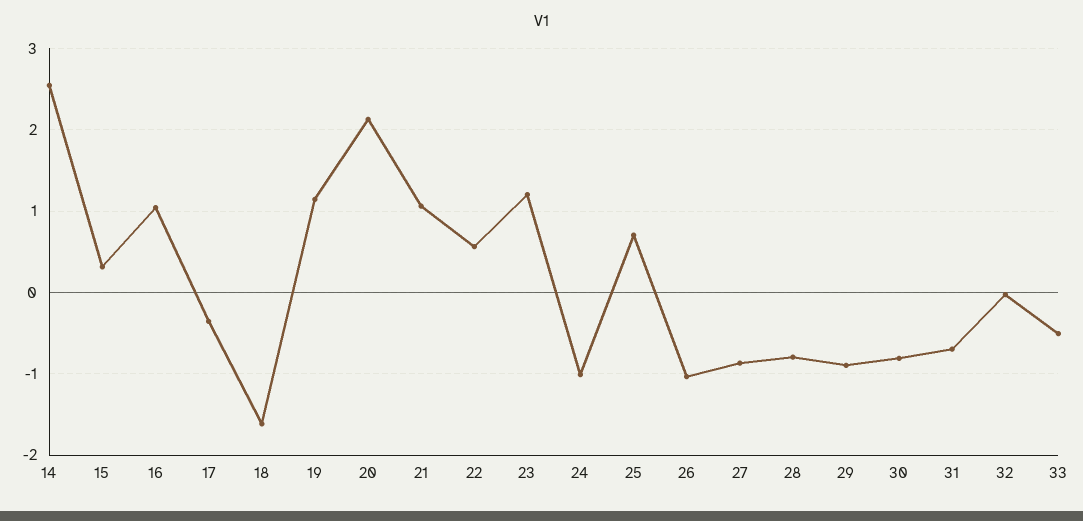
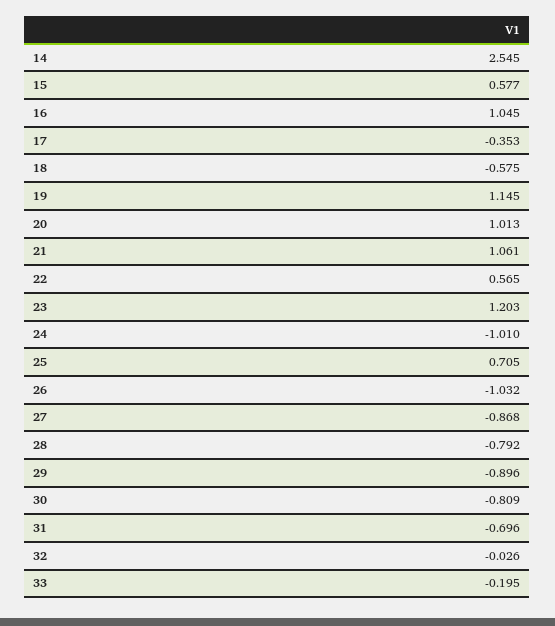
  {
    "14": 2.545,
-   "15": 0.3,
+   "15": 0.577,
    "16": 1.045,
    "17": -0.353,
-   "18": -1.6,
+   "18": -0.575,
    "19": 1.145,
-   "20": 2.1,
+   "20": 1.013,
    "21": 1.061,
    "22": 0.565,
    "23": 1.203,
    "24": -1.01,
    "25": 0.705,
    "26": -1.032,
    "27": -0.868,
    "28": -0.792,
    "29": -0.896,
    "30": -0.809,
    "31": -0.696,
    "32": -0.026,
-   "33": -0.5
+   "33": -0.195
  }

